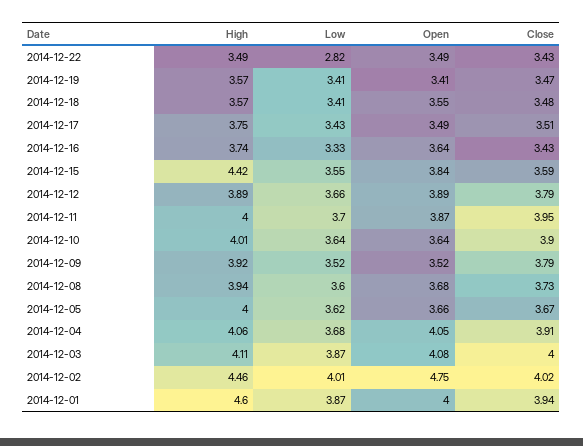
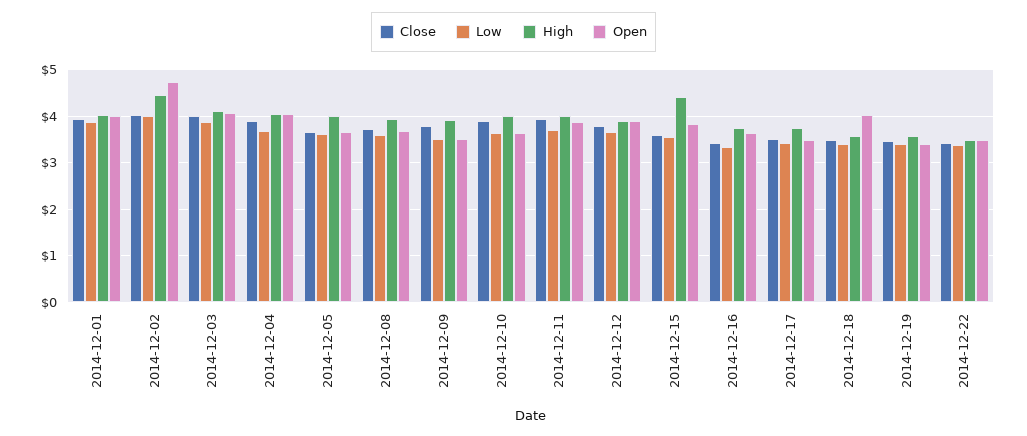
  {
    "High": {
      "2014-12-22": 3.49,
      "2014-12-19": 3.57,
      "2014-12-18": 3.57,
      "2014-12-17": 3.75,
      "2014-12-16": 3.74,
      "2014-12-15": 4.42,
      "2014-12-12": 3.89,
      "2014-12-11": 4,
      "2014-12-10": 4.01,
      "2014-12-09": 3.92,
      "2014-12-08": 3.94,
      "2014-12-05": 4,
      "2014-12-04": 4.06,
      "2014-12-03": 4.11,
      "2014-12-02": 4.46,
-     "2014-12-01": 4.6
+     "2014-12-01": 4
    },
    "Low": {
-     "2014-12-22": 2.82,
+     "2014-12-22": 3.4,
      "2014-12-19": 3.41,
      "2014-12-18": 3.41,
      "2014-12-17": 3.43,
      "2014-12-16": 3.33,
      "2014-12-15": 3.55,
      "2014-12-12": 3.66,
      "2014-12-11": 3.7,
      "2014-12-10": 3.64,
      "2014-12-09": 3.52,
      "2014-12-08": 3.6,
      "2014-12-05": 3.62,
      "2014-12-04": 3.68,
      "2014-12-03": 3.87,
      "2014-12-02": 4.01,
      "2014-12-01": 3.87
    },
    "Open": {
      "2014-12-22": 3.49,
      "2014-12-19": 3.41,
-     "2014-12-18": 3.55,
+     "2014-12-18": 4,
      "2014-12-17": 3.49,
      "2014-12-16": 3.64,
      "2014-12-15": 3.84,
      "2014-12-12": 3.89,
      "2014-12-11": 3.87,
      "2014-12-10": 3.64,
      "2014-12-09": 3.52,
      "2014-12-08": 3.68,
      "2014-12-05": 3.66,
      "2014-12-04": 4.05,
      "2014-12-03": 4.08,
      "2014-12-02": 4.75,
      "2014-12-01": 4
    },
    "Close": {
      "2014-12-22": 3.43,
      "2014-12-19": 3.47,
      "2014-12-18": 3.48,
      "2014-12-17": 3.51,
      "2014-12-16": 3.43,
      "2014-12-15": 3.59,
      "2014-12-12": 3.79,
      "2014-12-11": 3.95,
      "2014-12-10": 3.9,
      "2014-12-09": 3.79,
      "2014-12-08": 3.73,
      "2014-12-05": 3.67,
      "2014-12-04": 3.91,
      "2014-12-03": 4,
      "2014-12-02": 4.02,
      "2014-12-01": 3.94
    }
  }

